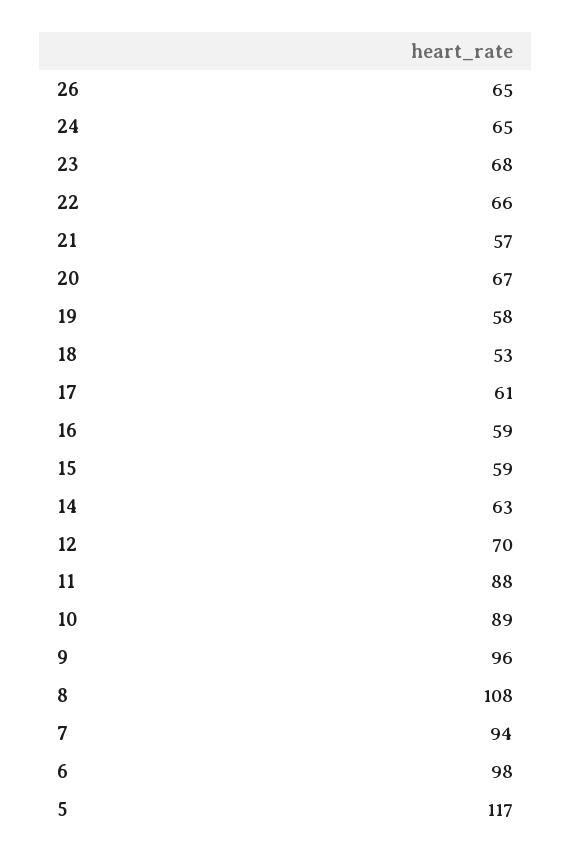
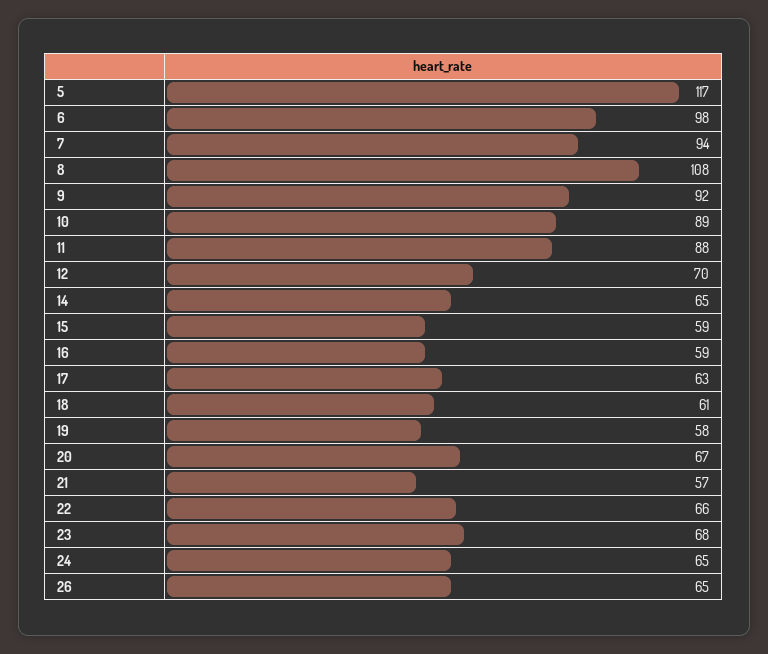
  {
    "26": 65,
    "24": 65,
    "23": 68,
    "22": 66,
    "21": 57,
    "20": 67,
    "19": 58,
-   "18": 53,
+   "18": 61,
-   "17": 61,
+   "17": 63,
    "16": 59,
    "15": 59,
-   "14": 63,
+   "14": 65,
    "12": 70,
    "11": 88,
    "10": 89,
-   "9": 96,
+   "9": 92,
    "8": 108,
    "7": 94,
    "6": 98,
    "5": 117
  }

